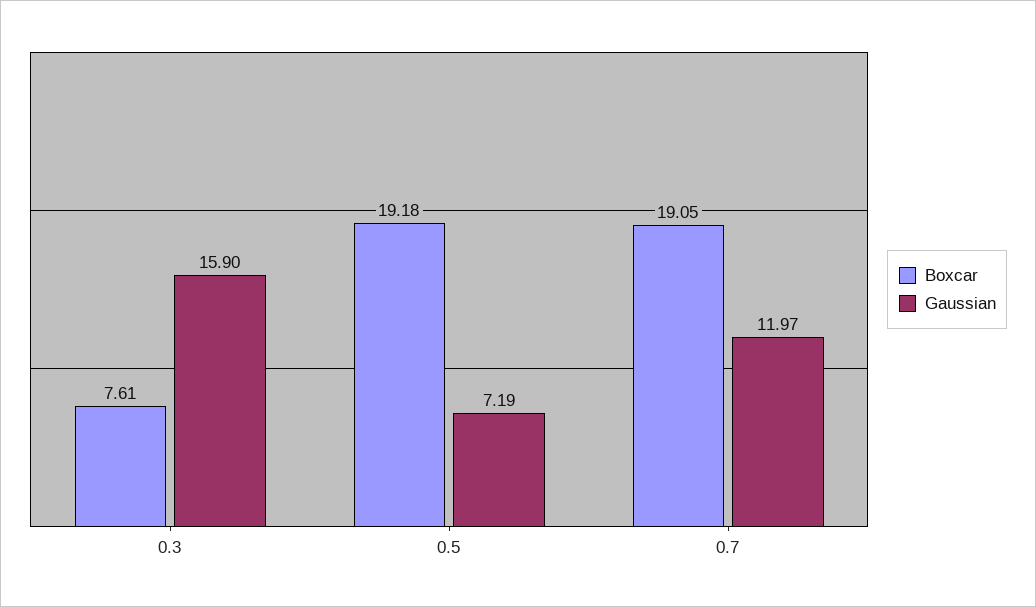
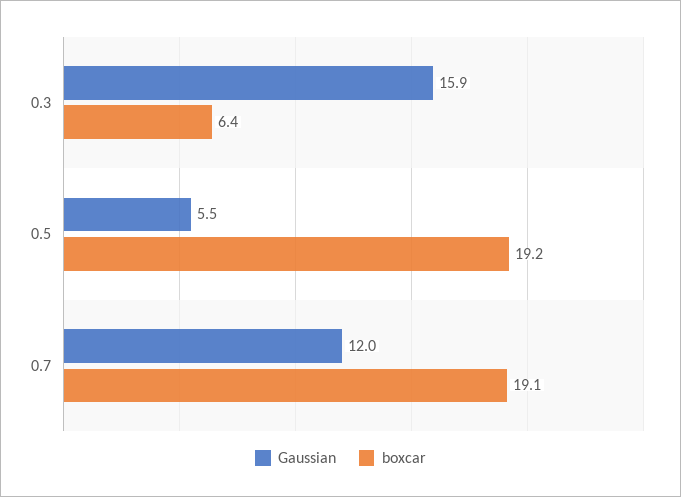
  {
    "Boxcar": {
-     "0.3": 7.61,
+     "0.3": 6.4,
      "0.5": 19.18,
      "0.7": 19.05
    },
    "Gaussian": {
      "0.3": 15.9,
-     "0.5": 7.19,
+     "0.5": 5.5,
      "0.7": 11.97
    }
  }

